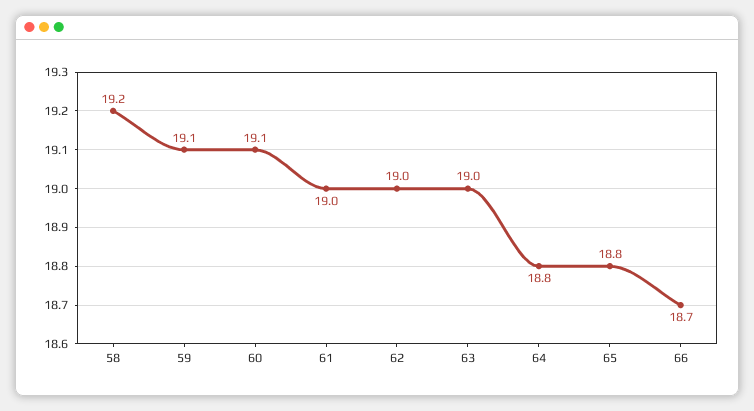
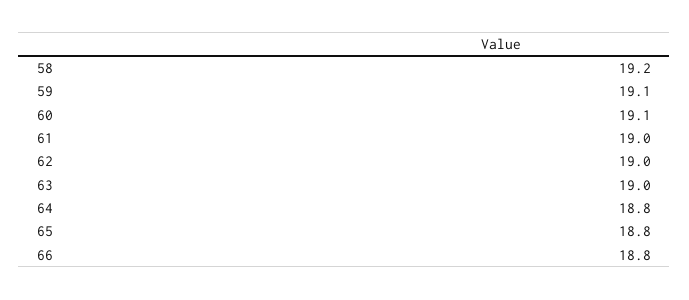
  {
    "58": 19.2,
    "59": 19.1,
    "60": 19.1,
    "61": 19,
    "62": 19,
    "63": 19,
    "64": 18.8,
    "65": 18.8,
-   "66": 18.7
+   "66": 18.8
  }

